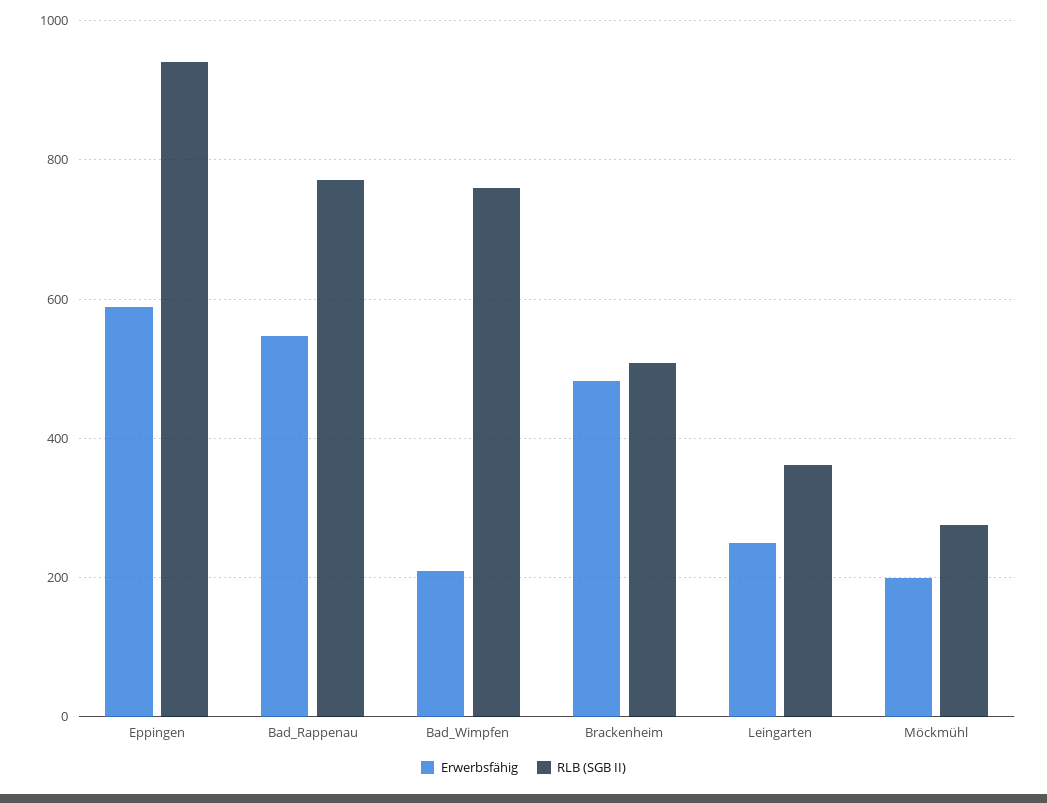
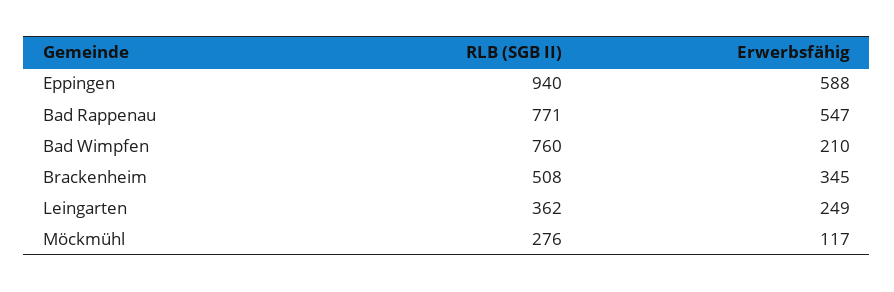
  {
    "Erwerbsfähig": {
      "Eppingen": 588,
      "Bad_Rappenau": 547,
      "Bad_Wimpfen": 210,
-     "Brackenheim": 480,
+     "Brackenheim": 345,
      "Leingarten": 249,
-     "Möckmühl": 200
+     "Möckmühl": 117
    },
    "RLB (SGB II)": {
      "Eppingen": 940,
      "Bad_Rappenau": 771,
      "Bad_Wimpfen": 760,
      "Brackenheim": 508,
      "Leingarten": 362,
      "Möckmühl": 276
    }
  }

